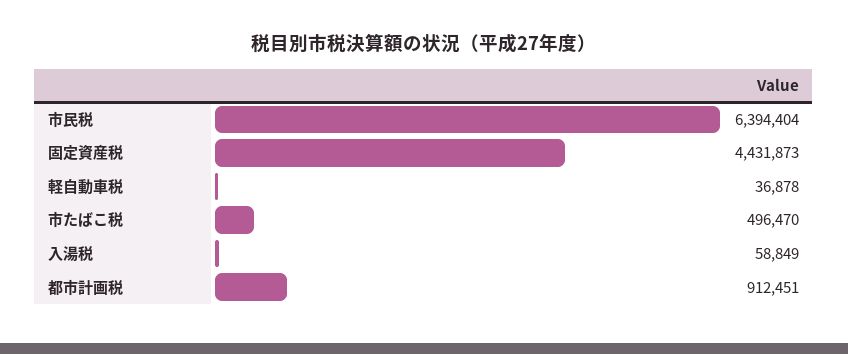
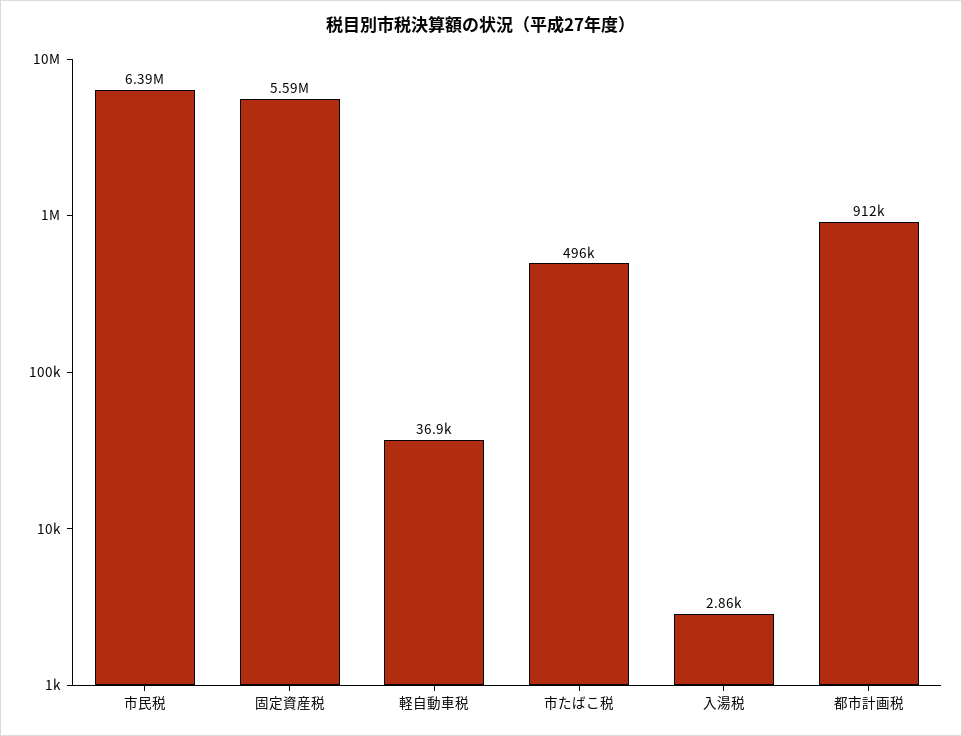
  {
    "市民税": 6394404,
-   "固定資産税": 4431873,
+   "固定資産税": 5590000,
    "軽自動車税": 36878,
    "市たばこ税": 496470,
-   "入湯税": 58849,
+   "入湯税": 2860,
    "都市計画税": 912451
  }

